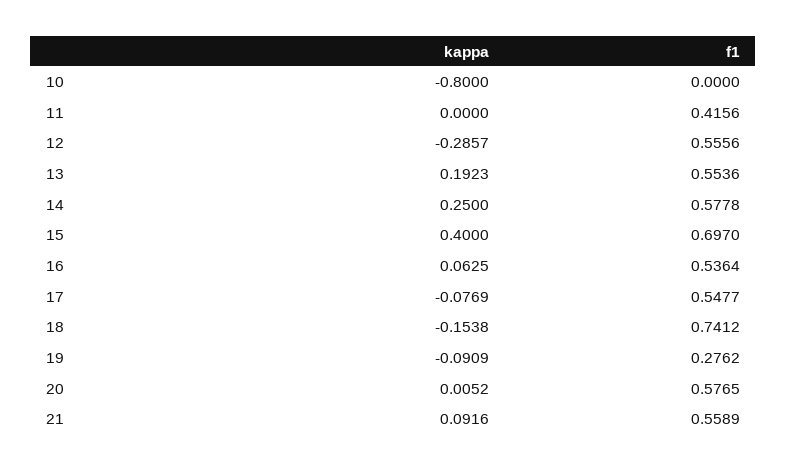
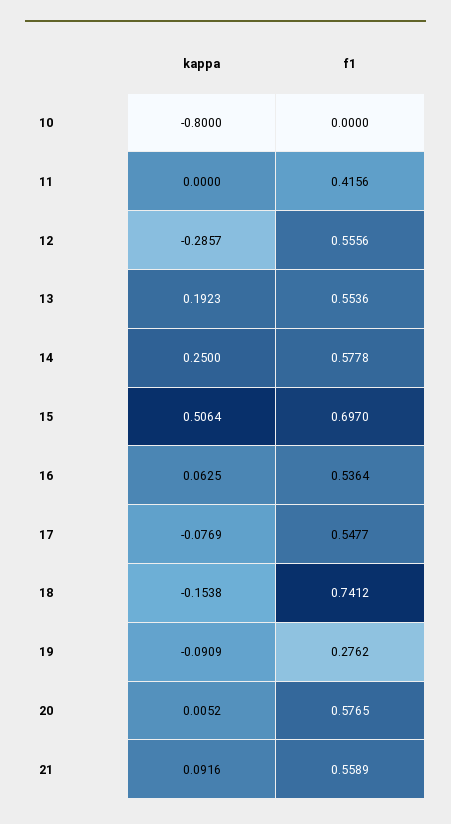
  {
    "kappa": {
      "10": -0.8,
      "11": 0,
      "12": -0.2857,
      "13": 0.1923,
      "14": 0.25,
-     "15": 0.4,
+     "15": 0.5064,
      "16": 0.0625,
      "17": -0.0769,
      "18": -0.1538,
      "19": -0.0909,
      "20": 0.0052,
      "21": 0.0916
    },
    "f1": {
      "10": 0,
      "11": 0.4156,
      "12": 0.5556,
      "13": 0.5536,
      "14": 0.5778,
      "15": 0.697,
      "16": 0.5364,
      "17": 0.5477,
      "18": 0.7412,
      "19": 0.2762,
      "20": 0.5765,
      "21": 0.5589
    }
  }

